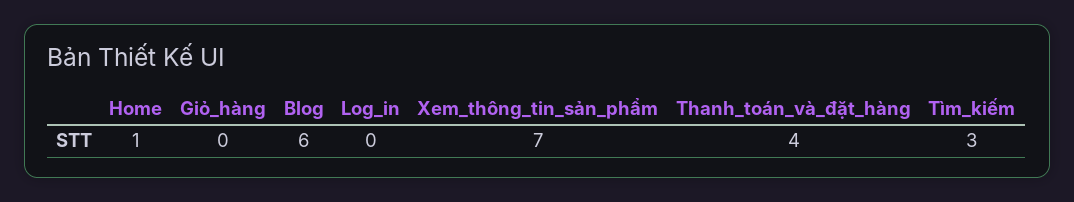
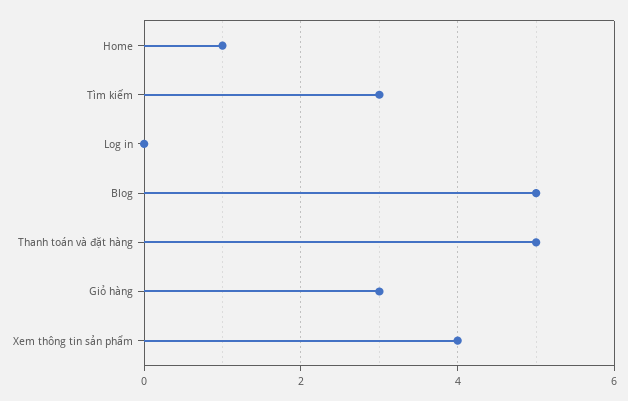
  {
    "Home": 1,
-   "Giỏ_hàng": 0,
+   "Giỏ_hàng": 3,
-   "Blog": 6,
+   "Blog": 5,
    "Log_in": 0,
-   "Xem_thông_tin_sản_phẩm": 7,
+   "Xem_thông_tin_sản_phẩm": 4,
-   "Thanh_toán_và_đặt_hàng": 4,
+   "Thanh_toán_và_đặt_hàng": 5,
    "Tìm_kiếm": 3
  }

